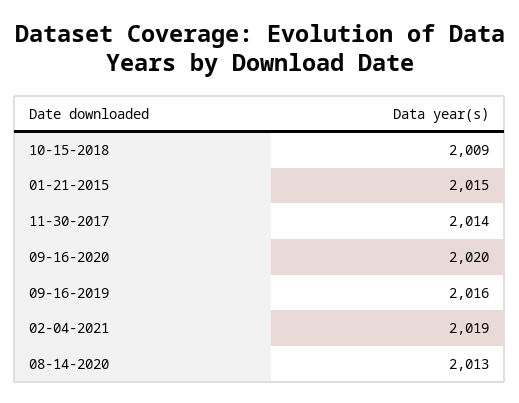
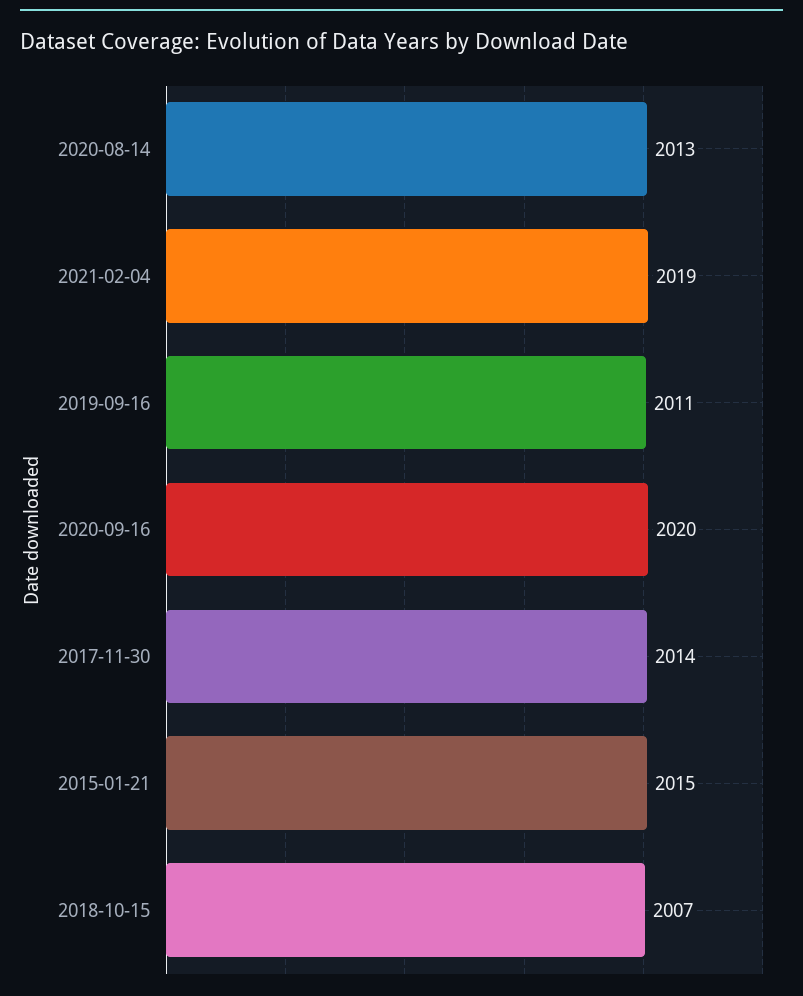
  {
-   "10-15-2018": 2009,
+   "10-15-2018": 2007,
    "01-21-2015": 2015,
    "11-30-2017": 2014,
    "09-16-2020": 2020,
-   "09-16-2019": 2016,
+   "09-16-2019": 2011,
    "02-04-2021": 2019,
    "08-14-2020": 2013
  }

